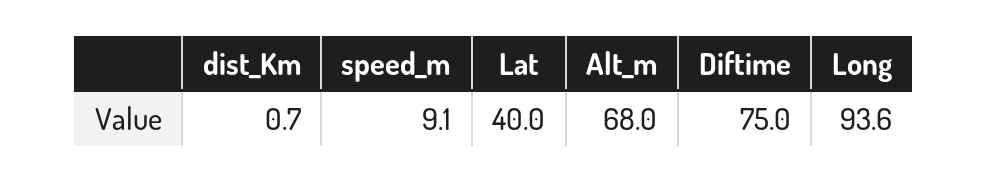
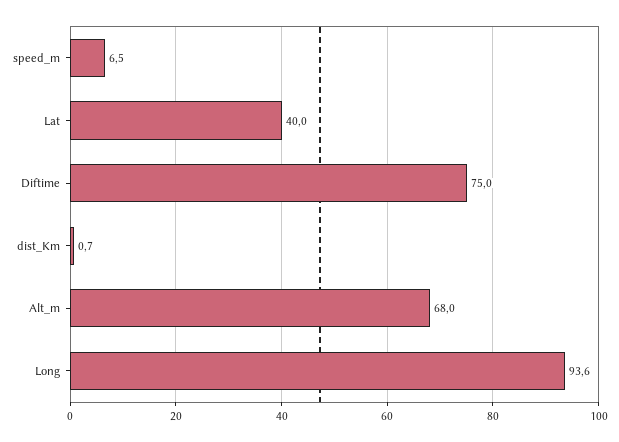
  {
    "dist_Km": 0.7,
-   "speed_m": 9.1,
+   "speed_m": 6.5,
    "Lat": 40,
    "Alt_m": 68,
    "Diftime": 75,
    "Long": 93.6
  }

